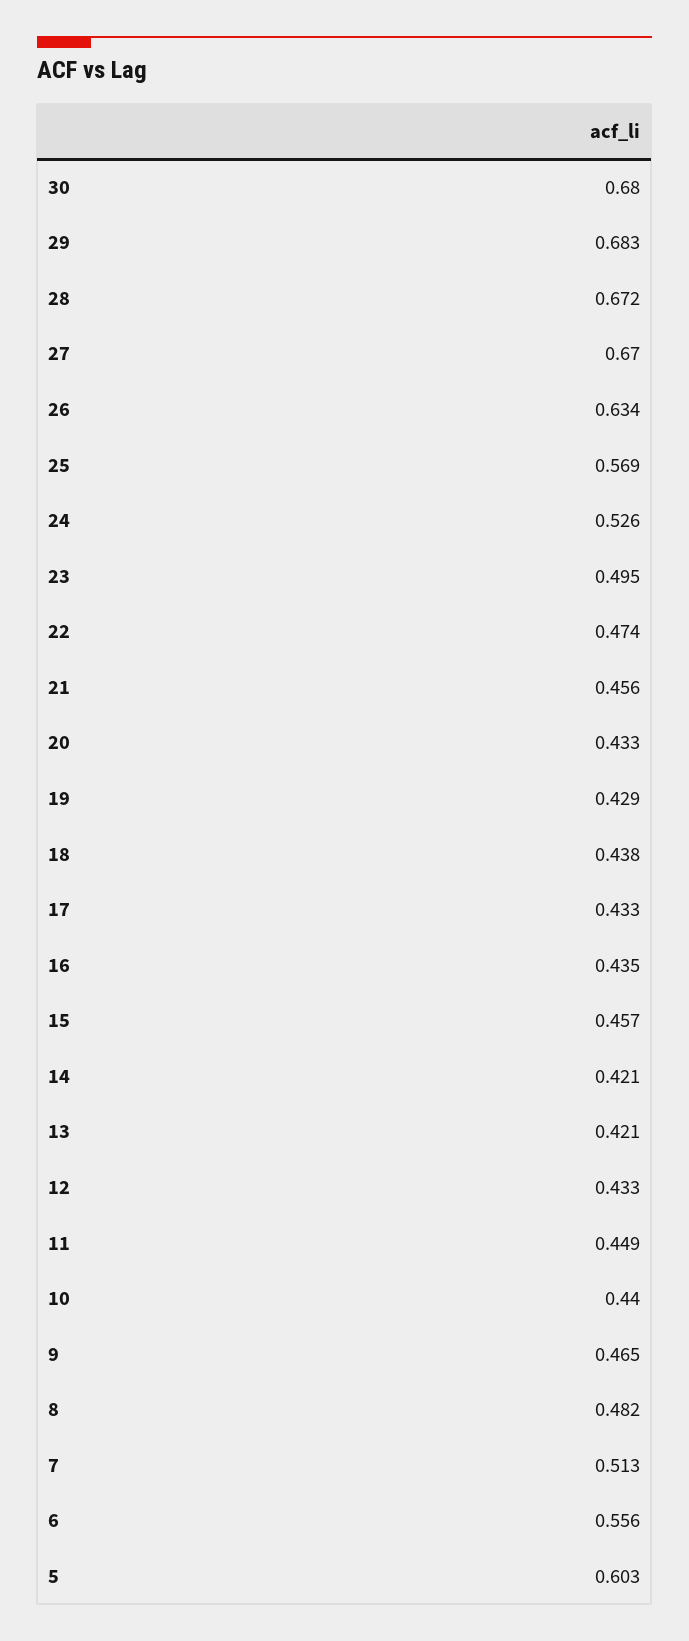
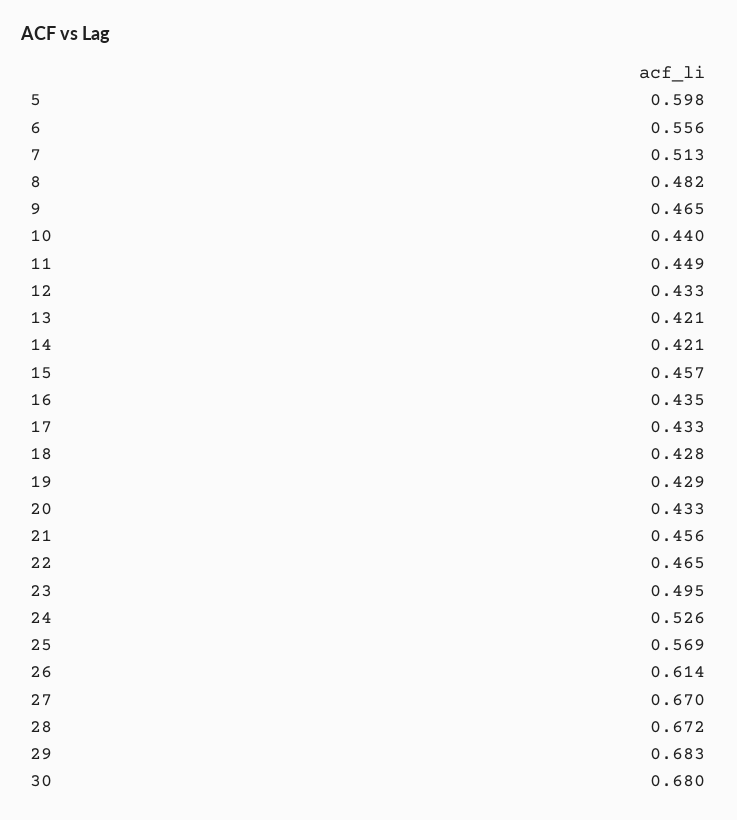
  {
    "30": 0.68,
    "29": 0.683,
    "28": 0.672,
    "27": 0.67,
-   "26": 0.634,
+   "26": 0.614,
    "25": 0.569,
    "24": 0.526,
    "23": 0.495,
-   "22": 0.474,
+   "22": 0.465,
    "21": 0.456,
    "20": 0.433,
    "19": 0.429,
-   "18": 0.438,
+   "18": 0.428,
    "17": 0.433,
    "16": 0.435,
    "15": 0.457,
    "14": 0.421,
    "13": 0.421,
    "12": 0.433,
    "11": 0.449,
    "10": 0.44,
    "9": 0.465,
    "8": 0.482,
    "7": 0.513,
    "6": 0.556,
-   "5": 0.603
+   "5": 0.598
  }

